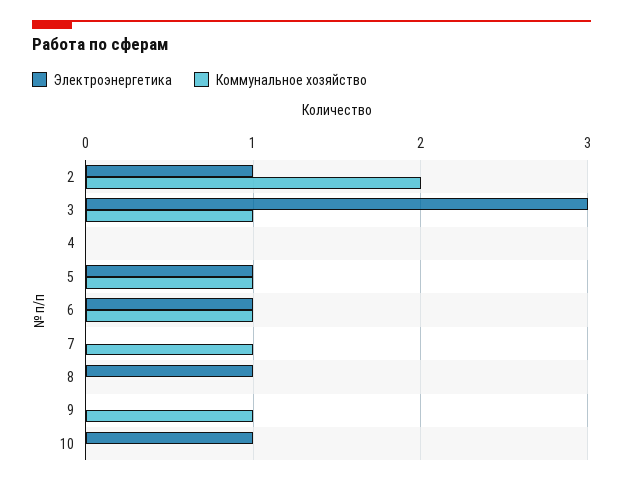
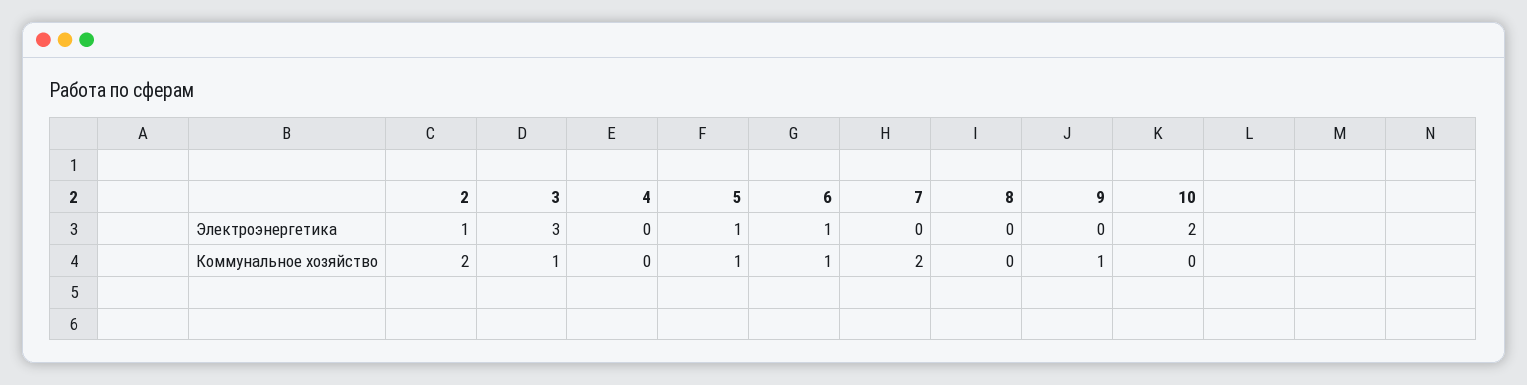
  {
    "Электроэнергетика": {
      "2": 1,
      "3": 3,
      "4": 0,
      "5": 1,
      "6": 1,
      "7": 0,
-     "8": 1,
+     "8": 0,
      "9": 0,
-     "10": 1
+     "10": 2
    },
    "Коммунальное хозяйство": {
      "2": 2,
      "3": 1,
      "4": 0,
      "5": 1,
      "6": 1,
-     "7": 1,
+     "7": 2,
      "8": 0,
      "9": 1,
      "10": 0
    }
  }

